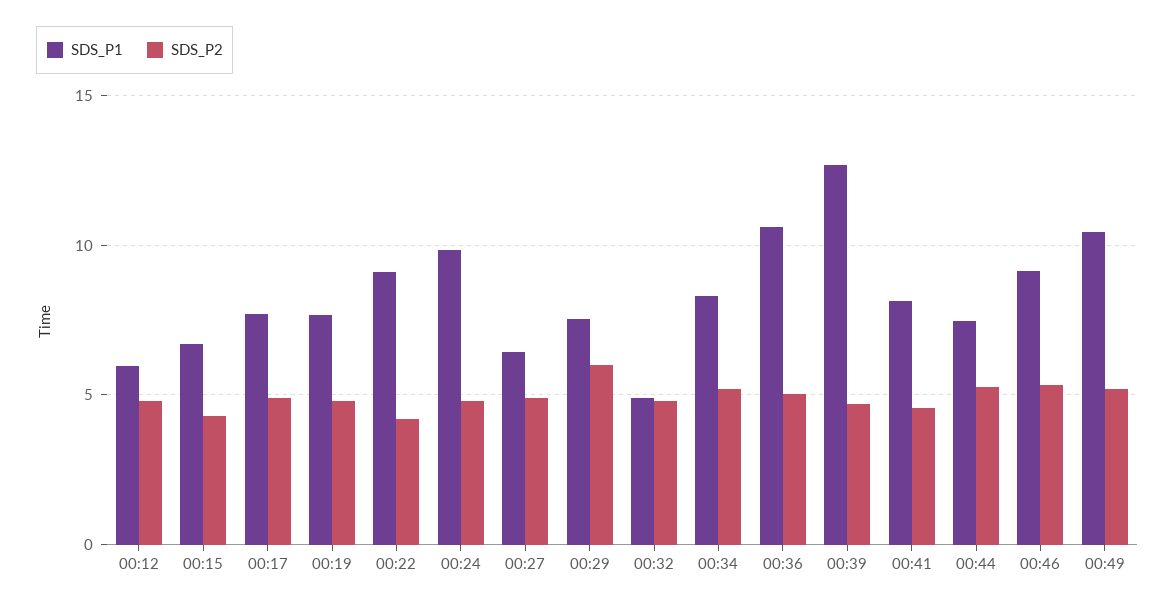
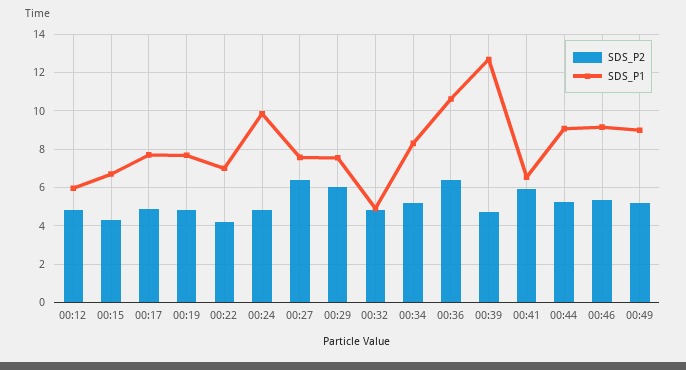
  {
    "SDS_P1": {
      "00:12": 6,
      "00:15": 6.5,
      "00:17": 7.5,
      "00:19": 7.5,
-     "00:22": 9,
+     "00:22": 7,
      "00:24": 10,
-     "00:27": 6.5,
+     "00:27": 7.5,
      "00:29": 7.5,
      "00:32": 5,
      "00:34": 8.5,
      "00:36": 10.5,
      "00:39": 12.5,
-     "00:41": 8,
+     "00:41": 6.5,
-     "00:44": 7.5,
+     "00:44": 9,
      "00:46": 9,
-     "00:49": 10.5
+     "00:49": 9
    },
    "SDS_P2": {
      "00:12": 5,
      "00:15": 4.5,
      "00:17": 5,
      "00:19": 5,
      "00:22": 4,
      "00:24": 5,
-     "00:27": 5,
+     "00:27": 6.5,
      "00:29": 6,
      "00:32": 5,
      "00:34": 5,
-     "00:36": 5,
+     "00:36": 6.5,
      "00:39": 4.5,
-     "00:41": 4.5,
+     "00:41": 6,
      "00:44": 5.5,
      "00:46": 5.5,
      "00:49": 5
    }
  }

